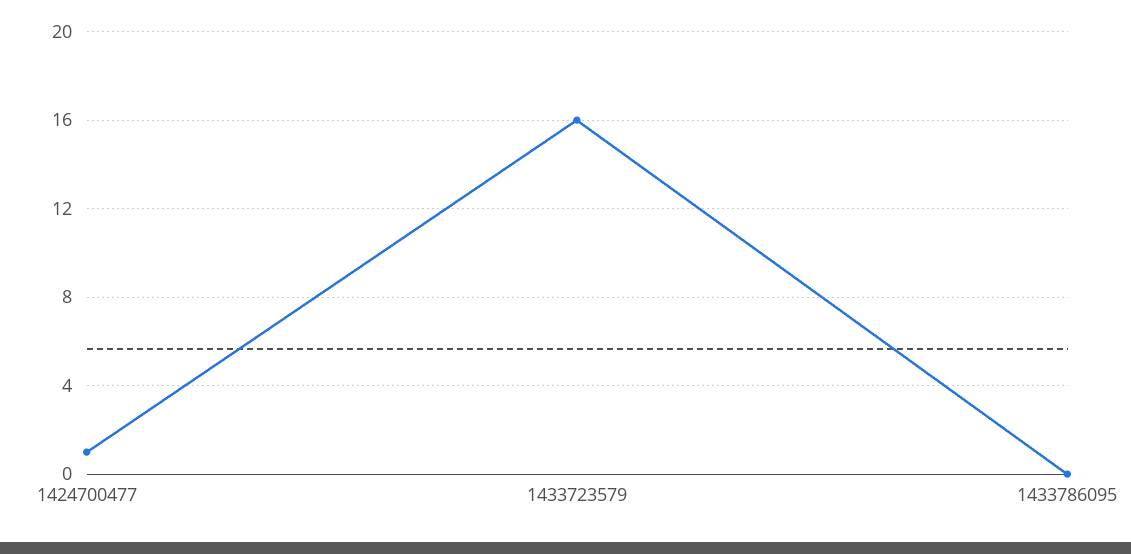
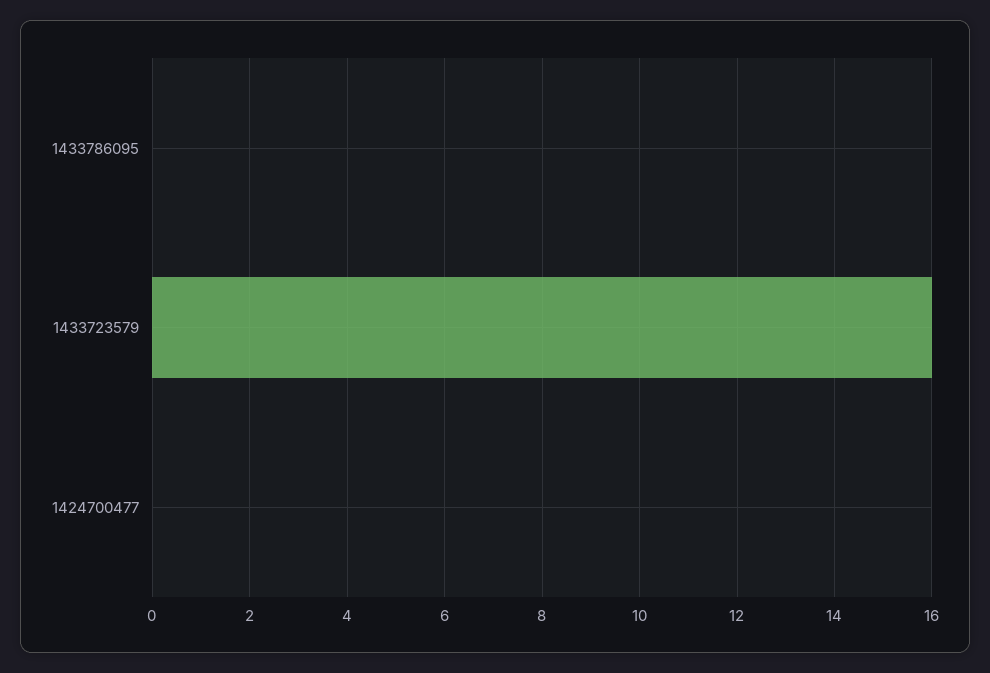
  {
-   "1424700477": 1,
+   "1424700477": 0,
    "1433723579": 16,
    "1433786095": 0
  }

